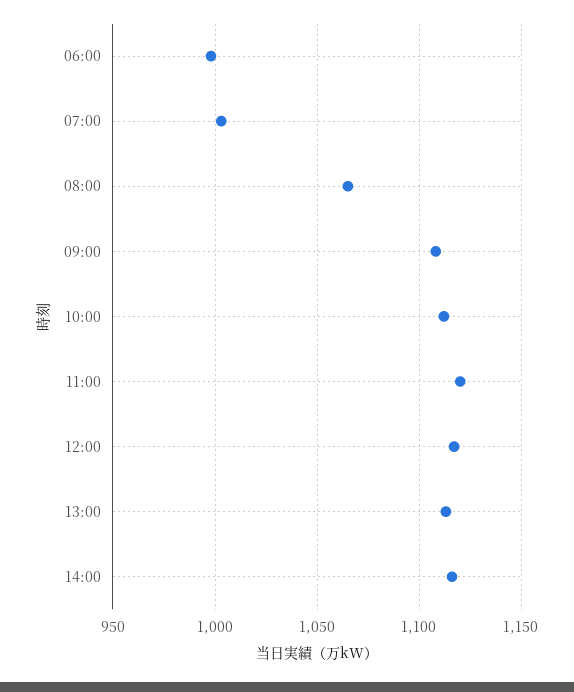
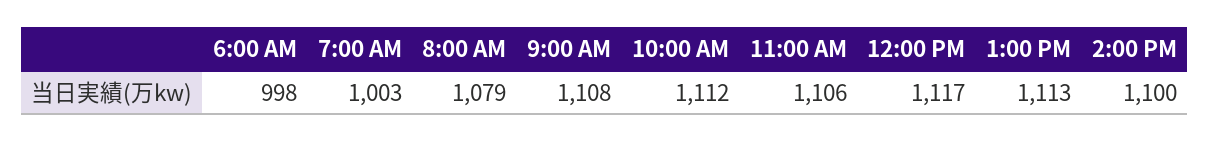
  {
    "06:00": 998,
    "07:00": 1003,
-   "08:00": 1065,
+   "08:00": 1079,
    "09:00": 1108,
    "10:00": 1112,
-   "11:00": 1120,
+   "11:00": 1106,
    "12:00": 1117,
    "13:00": 1113,
-   "14:00": 1115
+   "14:00": 1100
  }

